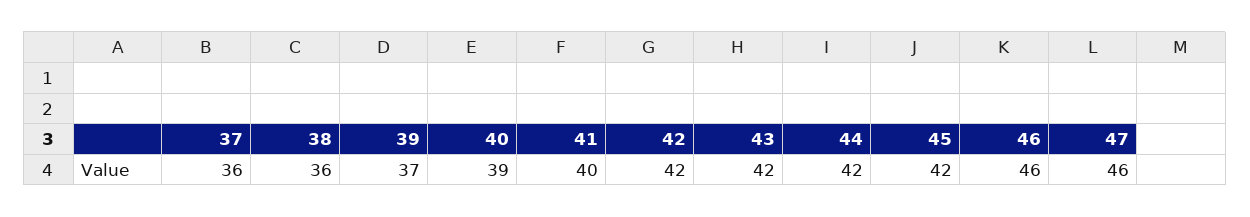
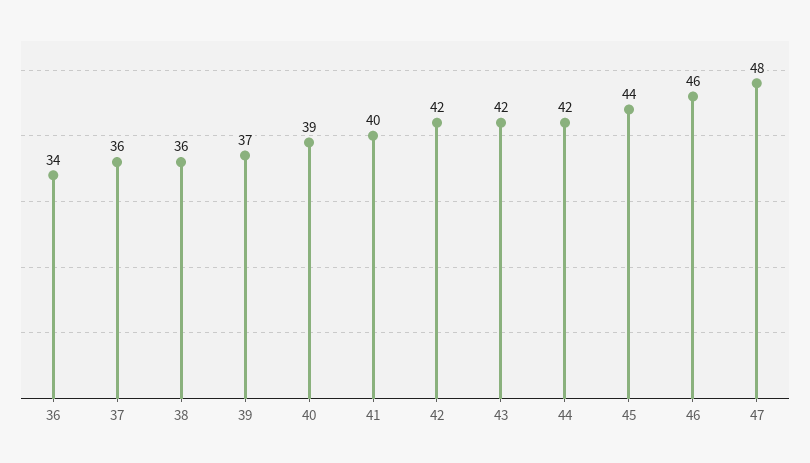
  {
    "37": 36,
    "38": 36,
    "39": 37,
    "40": 39,
    "41": 40,
    "42": 42,
    "43": 42,
    "44": 42,
-   "45": 42,
+   "45": 44,
    "46": 46,
-   "47": 46
+   "47": 48,
+   "36": 34
  }

